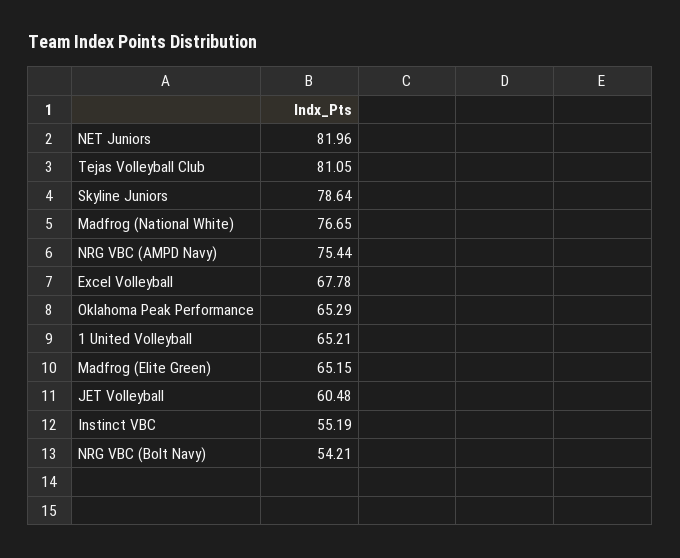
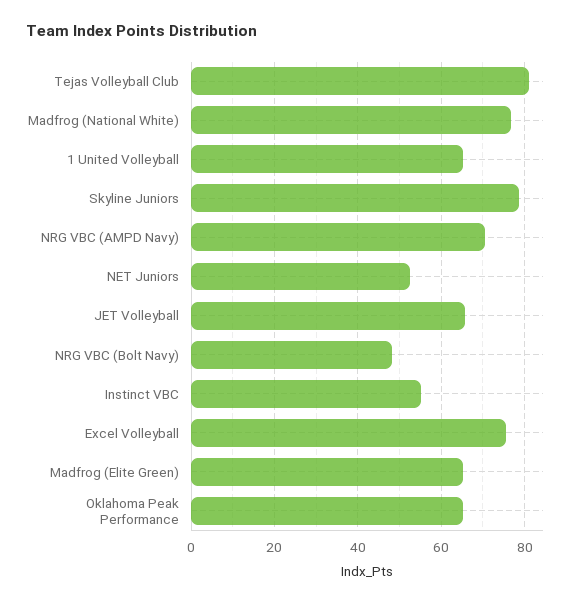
  {
-   "NET Juniors": 81.96,
+   "NET Juniors": 52,
    "Tejas Volleyball Club": 81.05,
    "Skyline Juniors": 78.64,
    "Madfrog (National White)": 76.65,
-   "NRG VBC (AMPD Navy)": 75.44,
+   "NRG VBC (AMPD Navy)": 70,
-   "Excel Volleyball": 67.78,
+   "Excel Volleyball": 76,
    "Oklahoma Peak Performance": 65.29,
    "1 United Volleyball": 65.21,
    "Madfrog (Elite Green)": 65.15,
-   "JET Volleyball": 60.48,
+   "JET Volleyball": 66,
    "Instinct VBC": 55.19,
-   "NRG VBC (Bolt Navy)": 54.21
+   "NRG VBC (Bolt Navy)": 48
  }

